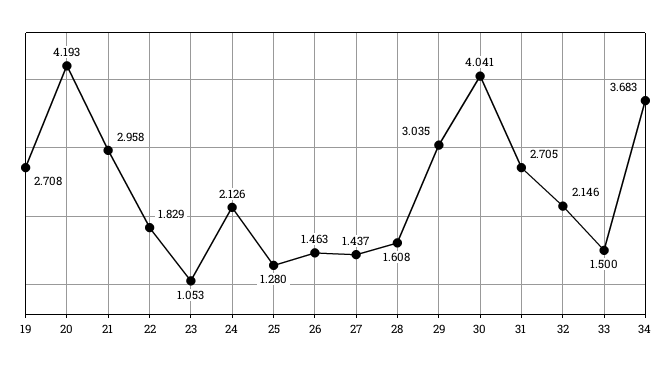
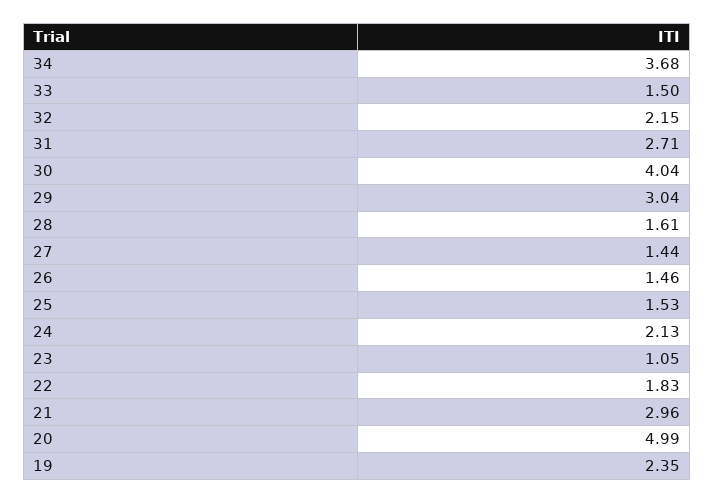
  {
-   "19": 2.708,
+   "19": 2.35,
-   "20": 4.193,
+   "20": 4.99,
    "21": 2.958,
    "22": 1.829,
    "23": 1.053,
    "24": 2.126,
-   "25": 1.28,
+   "25": 1.53,
    "26": 1.463,
    "27": 1.437,
    "28": 1.608,
    "29": 3.035,
    "30": 4.041,
    "31": 2.705,
    "32": 2.146,
    "33": 1.5,
    "34": 3.683
  }

